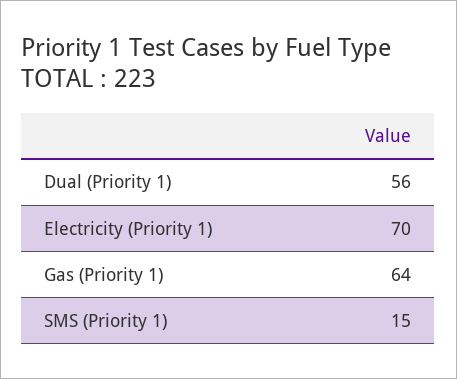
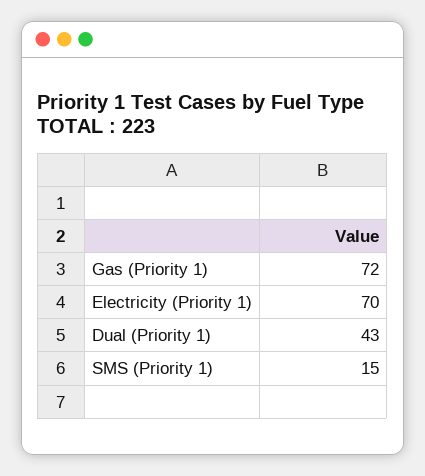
  {
-   "Dual (Priority 1)": 56,
+   "Dual (Priority 1)": 43,
    "Electricity (Priority 1)": 70,
-   "Gas (Priority 1)": 64,
+   "Gas (Priority 1)": 72,
    "SMS (Priority 1)": 15
  }

